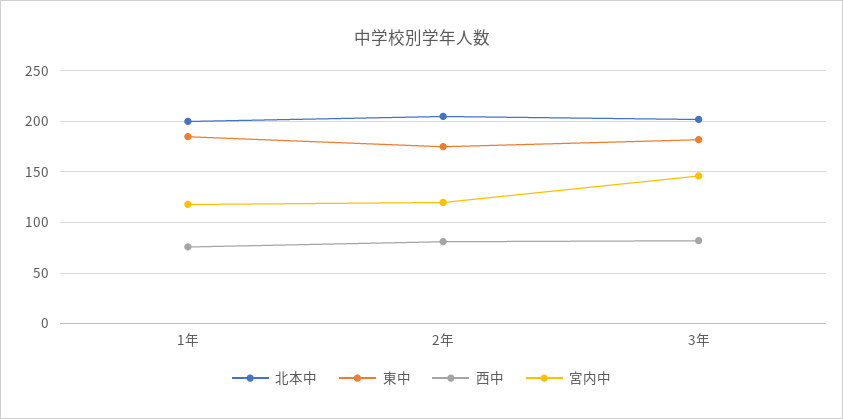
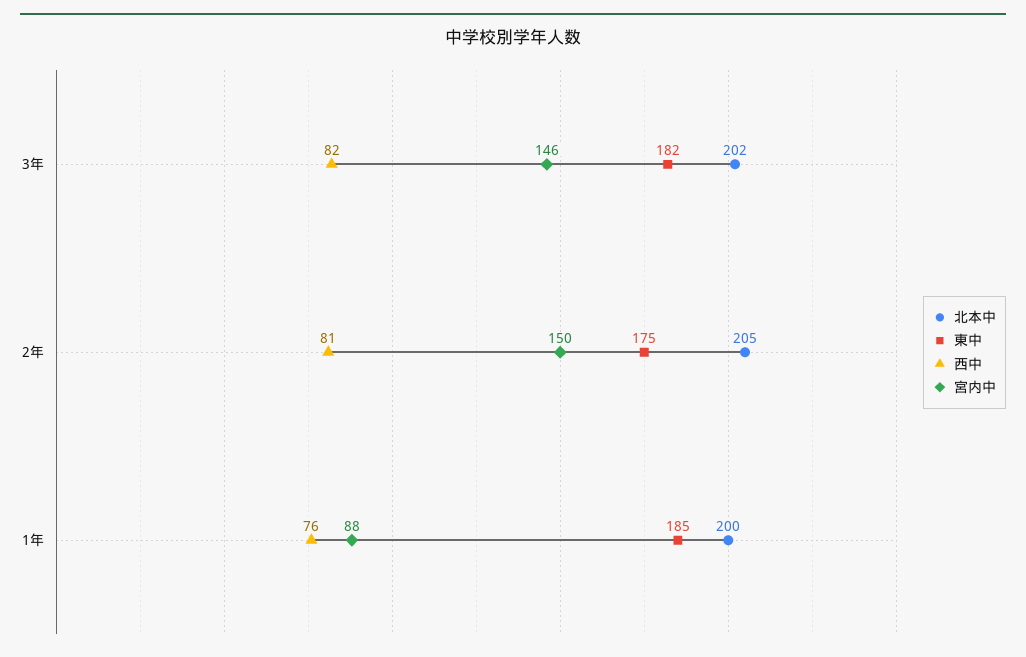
  {
    "北本中": {
      "1年": 200,
      "2年": 205,
      "3年": 202
    },
    "東中": {
      "1年": 185,
      "2年": 175,
      "3年": 182
    },
    "西中": {
      "1年": 76,
      "2年": 81,
      "3年": 82
    },
    "宮内中": {
-     "1年": 120,
+     "1年": 88,
-     "2年": 120,
+     "2年": 150,
      "3年": 146
    }
  }

